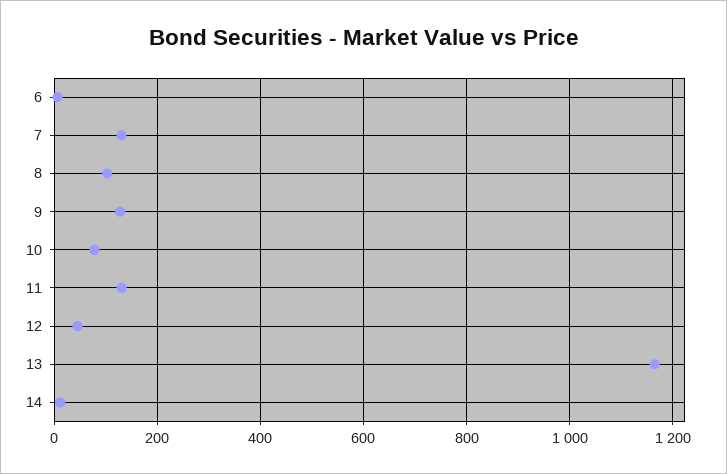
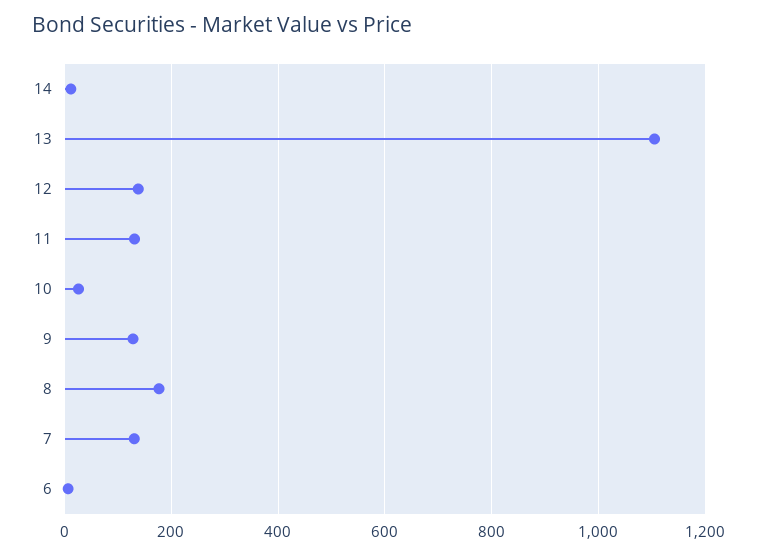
  {
    "6": 0,
    "7": 140,
-   "8": 100,
+   "8": 180,
    "9": 120,
-   "10": 80,
+   "10": 20,
    "11": 140,
-   "12": 40,
+   "12": 140,
-   "13": 1160,
+   "13": 1100,
    "14": 20
  }

